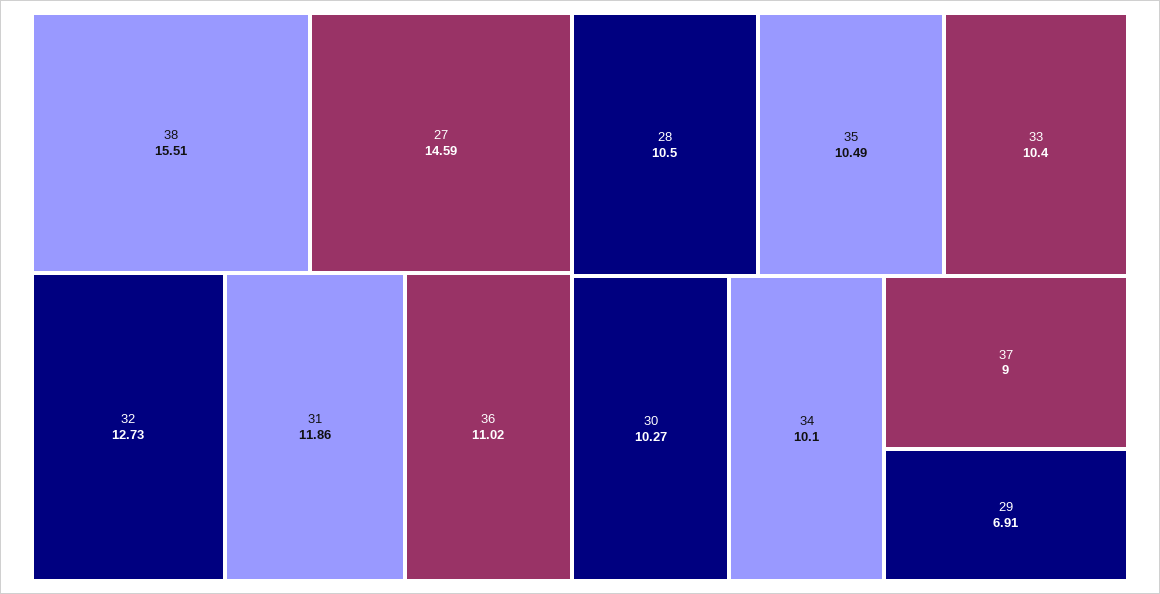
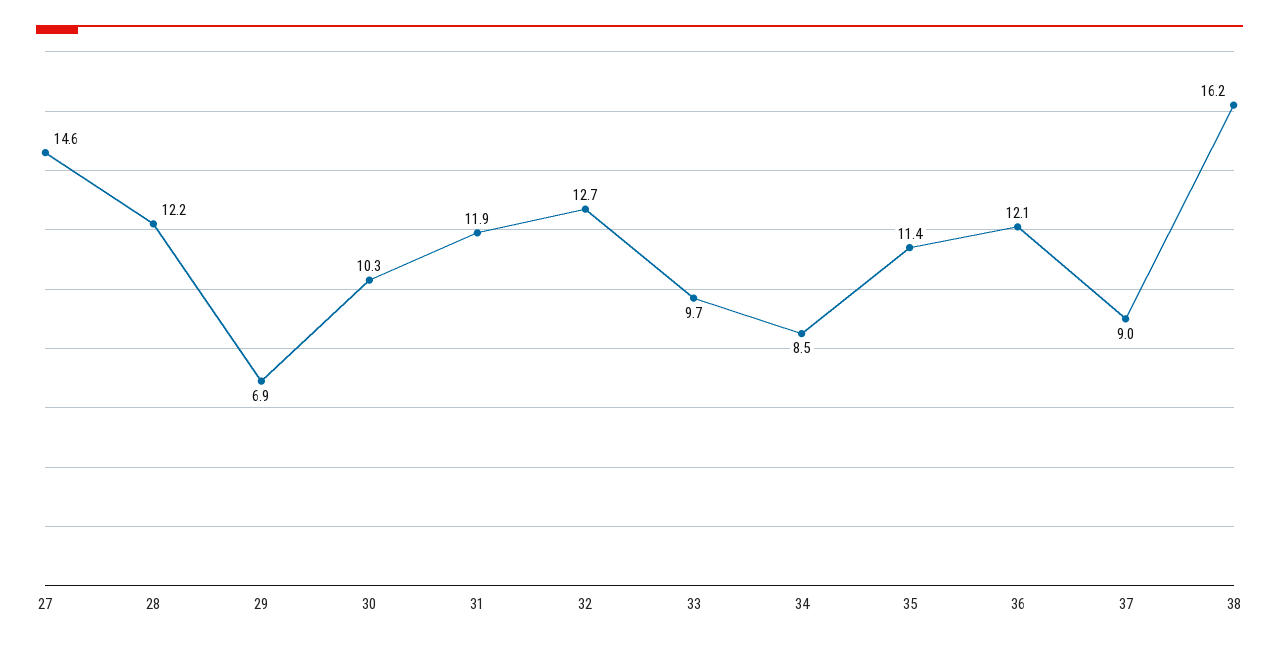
  {
-   "38": 15.51,
+   "38": 16.2,
    "27": 14.59,
    "32": 12.73,
    "31": 11.86,
-   "36": 11.02,
+   "36": 12.1,
-   "28": 10.5,
+   "28": 12.2,
-   "35": 10.49,
+   "35": 11.4,
-   "33": 10.4,
+   "33": 9.7,
    "30": 10.27,
-   "34": 10.1,
+   "34": 8.5,
    "37": 9,
    "29": 6.91
  }

